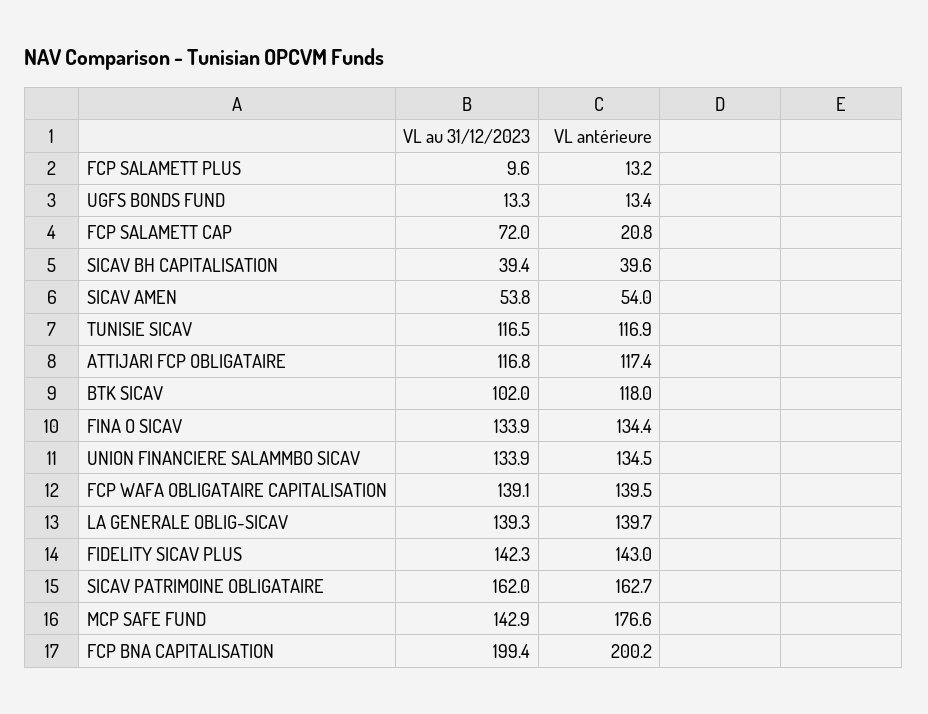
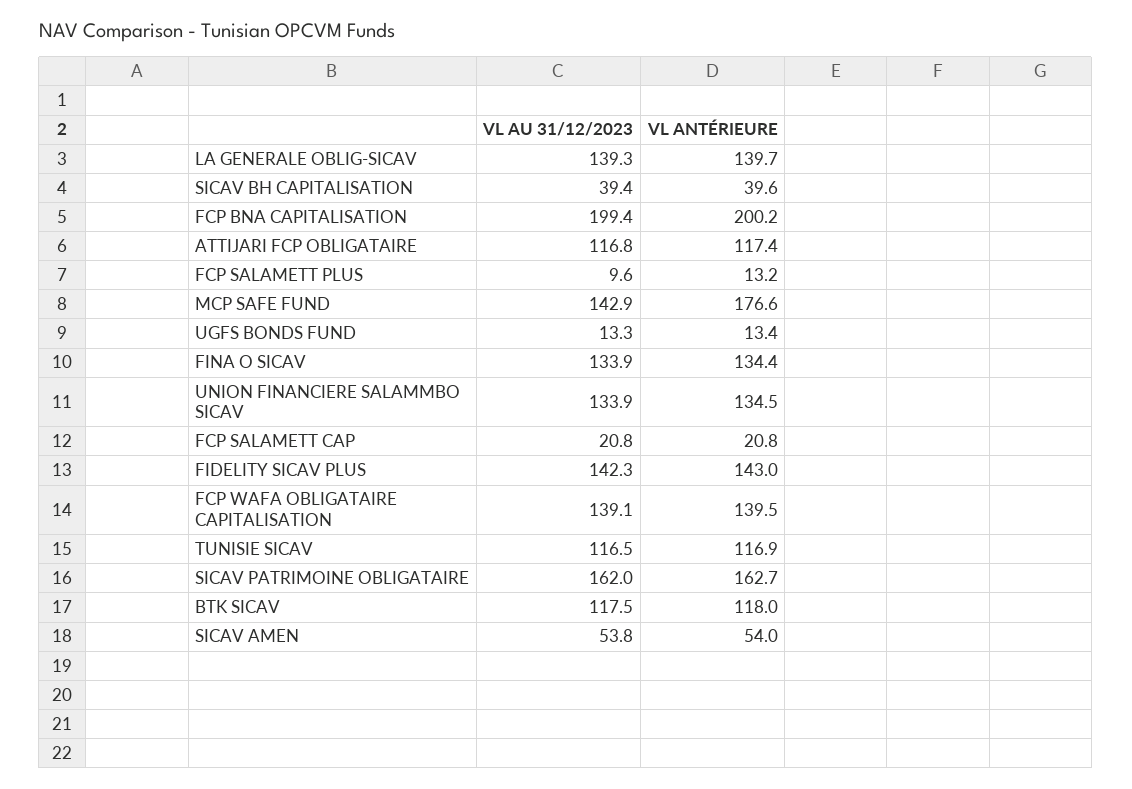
  {
    "VL au 31/12/2023": {
      "FCP SALAMETT PLUS": 9.6,
      "UGFS BONDS FUND": 13.3,
-     "FCP SALAMETT CAP": 72,
+     "FCP SALAMETT CAP": 20.8,
      "SICAV BH CAPITALISATION": 39.4,
      "SICAV AMEN": 53.8,
      "TUNISIE SICAV": 116.5,
      "ATTIJARI FCP OBLIGATAIRE": 116.8,
-     "BTK SICAV": 102,
+     "BTK SICAV": 117.5,
      "FINA O SICAV": 133.9,
      "UNION FINANCIERE SALAMMBO SICAV": 133.9,
      "FCP WAFA OBLIGATAIRE CAPITALISATION": 139.1,
      "LA GENERALE OBLIG-SICAV": 139.3,
      "FIDELITY SICAV PLUS": 142.3,
      "SICAV PATRIMOINE OBLIGATAIRE": 162,
      "MCP SAFE FUND": 142.9,
      "FCP BNA CAPITALISATION": 199.4
    },
    "VL antérieure": {
      "FCP SALAMETT PLUS": 13.2,
      "UGFS BONDS FUND": 13.4,
      "FCP SALAMETT CAP": 20.8,
      "SICAV BH CAPITALISATION": 39.6,
      "SICAV AMEN": 54,
      "TUNISIE SICAV": 116.9,
      "ATTIJARI FCP OBLIGATAIRE": 117.4,
      "BTK SICAV": 118,
      "FINA O SICAV": 134.4,
      "UNION FINANCIERE SALAMMBO SICAV": 134.5,
      "FCP WAFA OBLIGATAIRE CAPITALISATION": 139.5,
      "LA GENERALE OBLIG-SICAV": 139.7,
      "FIDELITY SICAV PLUS": 143,
      "SICAV PATRIMOINE OBLIGATAIRE": 162.7,
      "MCP SAFE FUND": 176.6,
      "FCP BNA CAPITALISATION": 200.2
    }
  }

